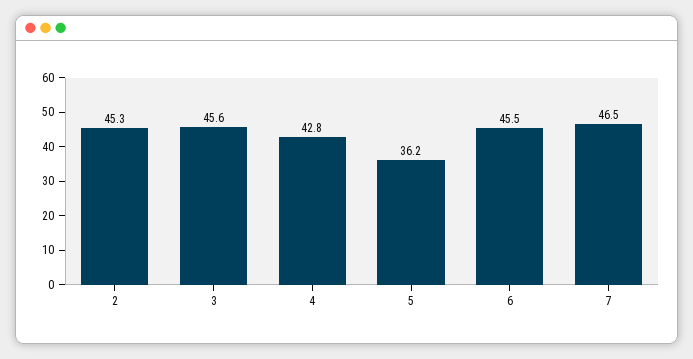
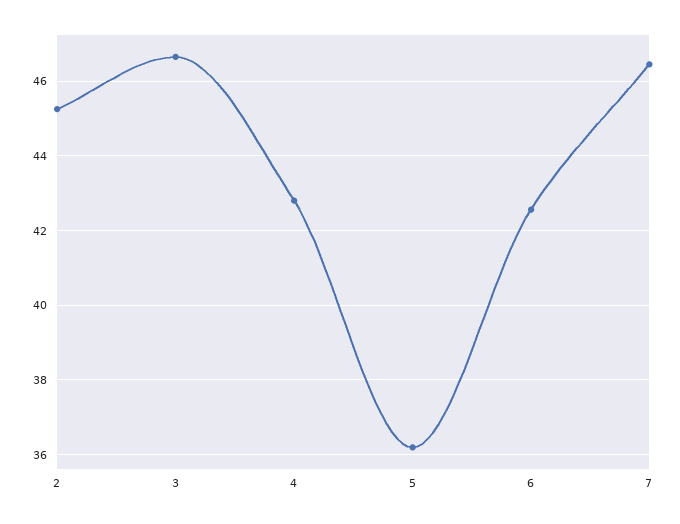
  {
    "2": 45.3,
-   "3": 45.6,
+   "3": 46.6,
    "4": 42.8,
    "5": 36.2,
-   "6": 45.5,
+   "6": 42.6,
    "7": 46.5
  }

